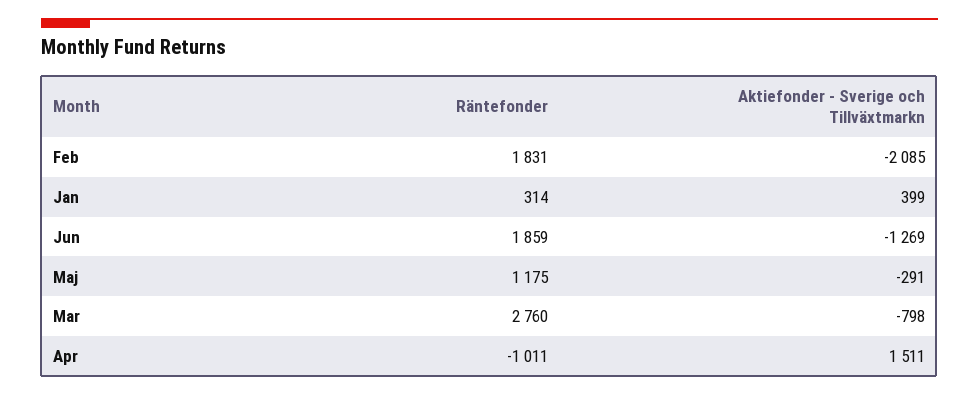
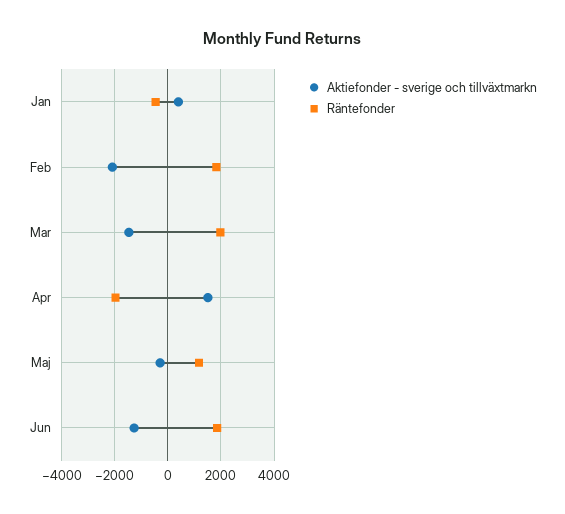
  {
    "Räntefonder": {
      "Feb": 1831,
-     "Jan": 314,
+     "Jan": -500,
      "Jun": 1859,
      "Maj": 1175,
-     "Mar": 2760,
+     "Mar": 2000,
-     "Apr": -1011
+     "Apr": -2000
    },
    "Aktiefonder - Sverige och Tillväxtmarkn": {
      "Feb": -2085,
      "Jan": 399,
      "Jun": -1269,
      "Maj": -291,
-     "Mar": -798,
+     "Mar": -1500,
      "Apr": 1511
    }
  }

